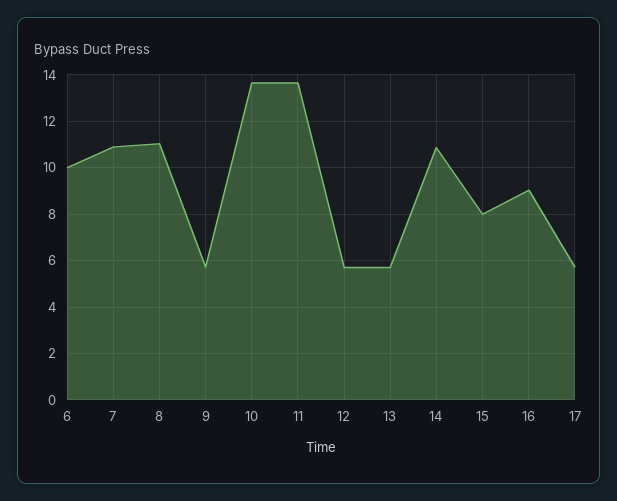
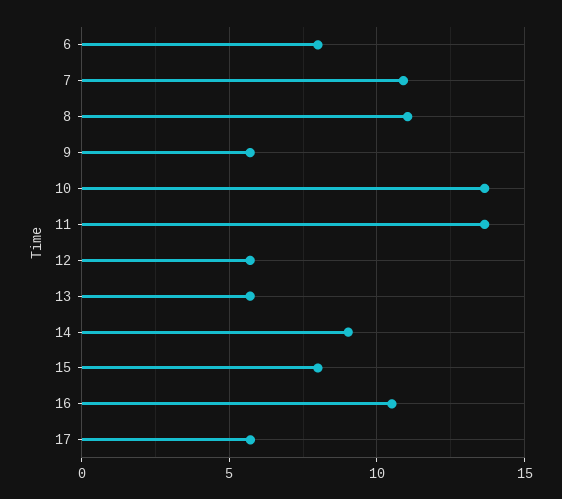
  {
-   "6": 10,
+   "6": 8,
    "7": 11,
    "8": 11,
    "9": 5.5,
    "10": 13.5,
    "11": 13.5,
    "12": 5.5,
    "13": 5.5,
-   "14": 11,
+   "14": 9,
    "15": 8,
-   "16": 9,
+   "16": 10.5,
    "17": 5.5
  }

